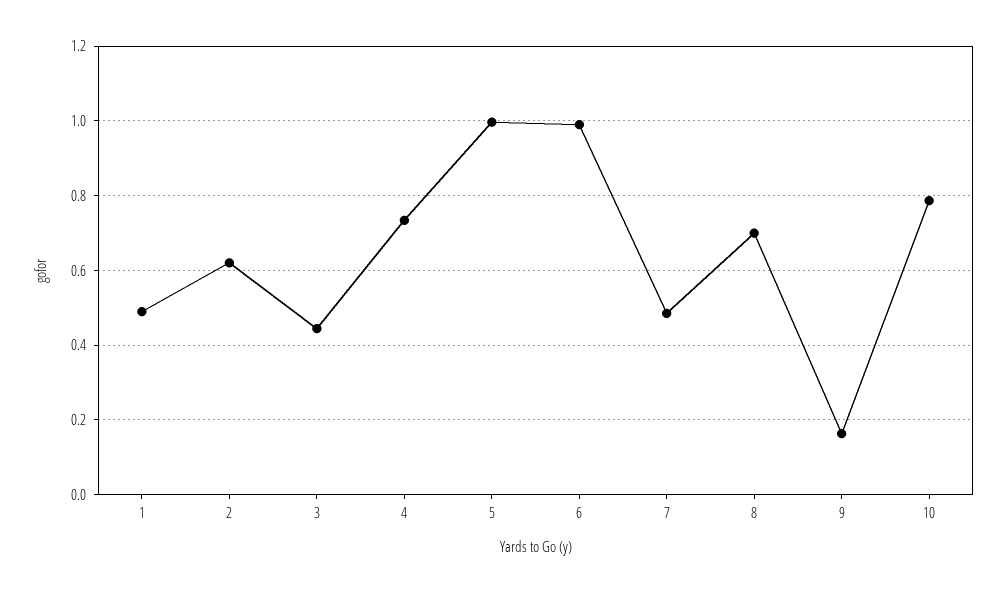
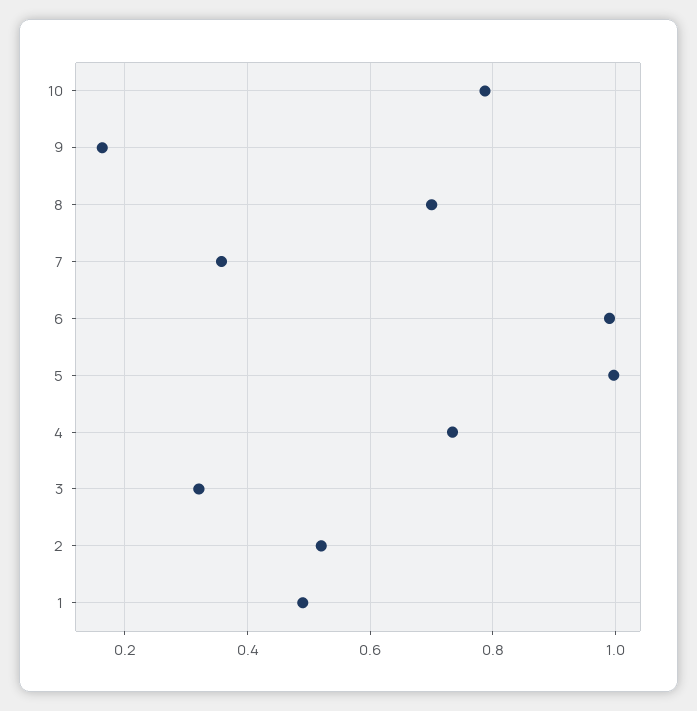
  {
    "1": 0.5,
-   "2": 0.62,
+   "2": 0.52,
-   "3": 0.44,
+   "3": 0.32,
    "4": 0.74,
    "5": 1,
    "6": 1,
-   "7": 0.48,
+   "7": 0.36,
    "8": 0.7,
    "9": 0.16,
    "10": 0.78
  }

